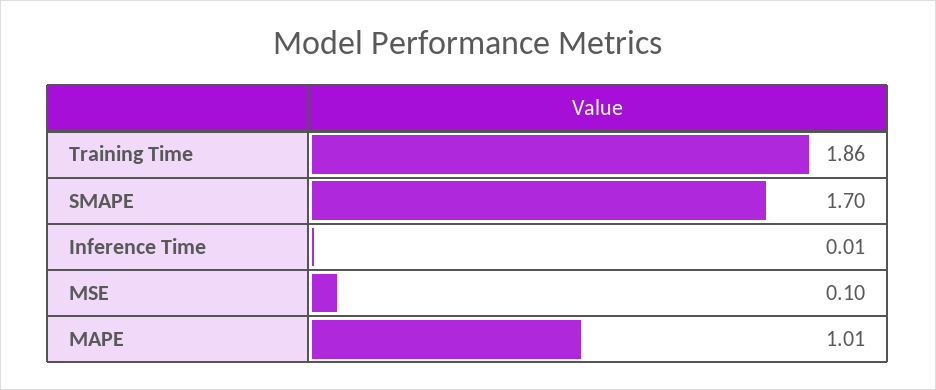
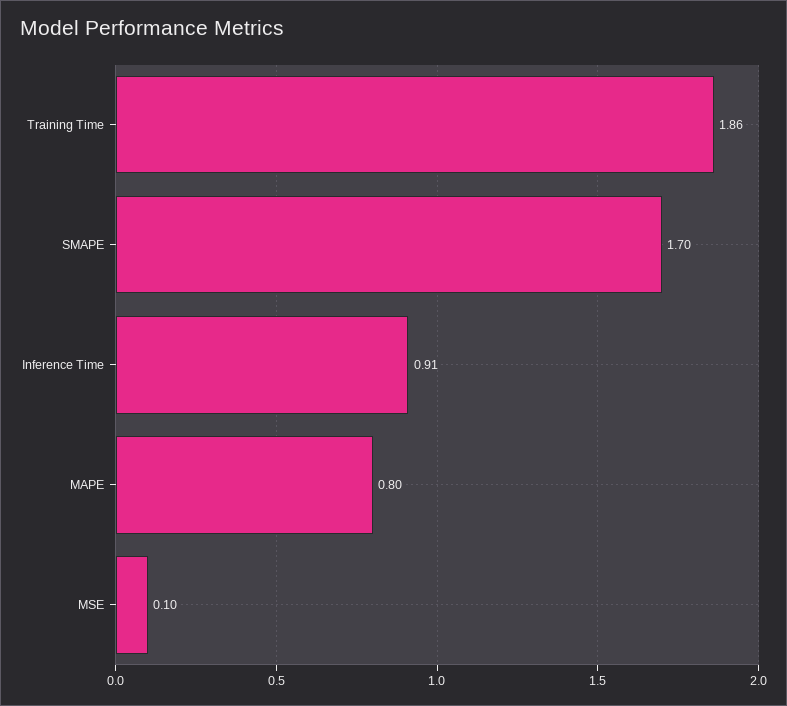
  {
    "Training Time": 1.86,
    "SMAPE": 1.7,
-   "Inference Time": 0.01,
+   "Inference Time": 0.91,
    "MSE": 0.1,
-   "MAPE": 1.01
+   "MAPE": 0.8
  }

